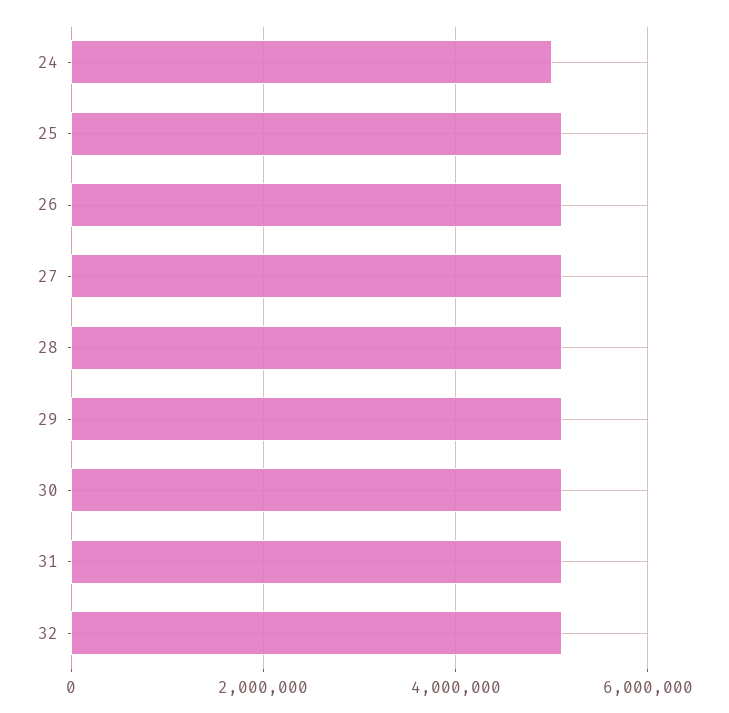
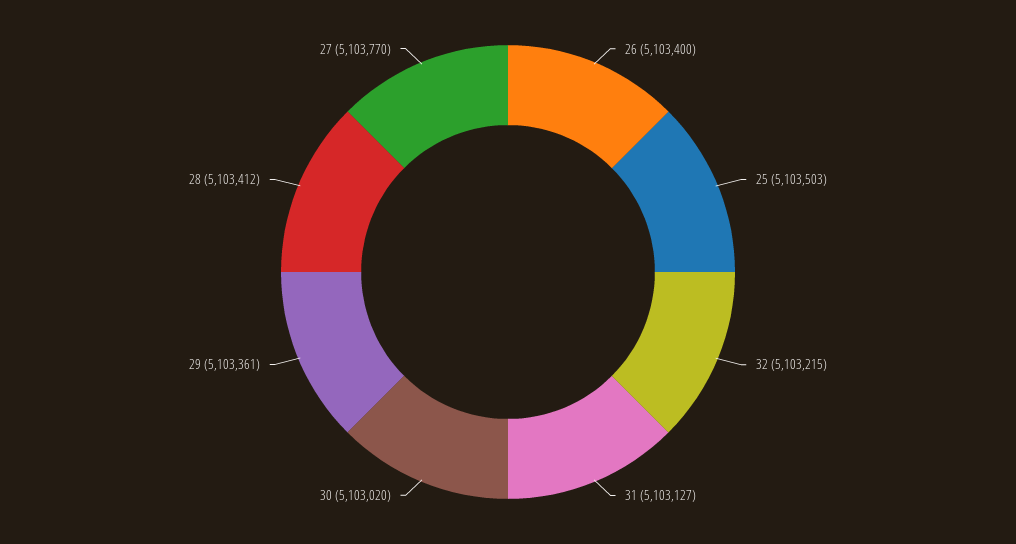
  {
-   "24": 5000000,
    "25": 5103503,
    "26": 5103400,
    "27": 5103770,
    "28": 5103412,
    "29": 5103361,
    "30": 5103020,
    "31": 5103127,
    "32": 5103215
  }

